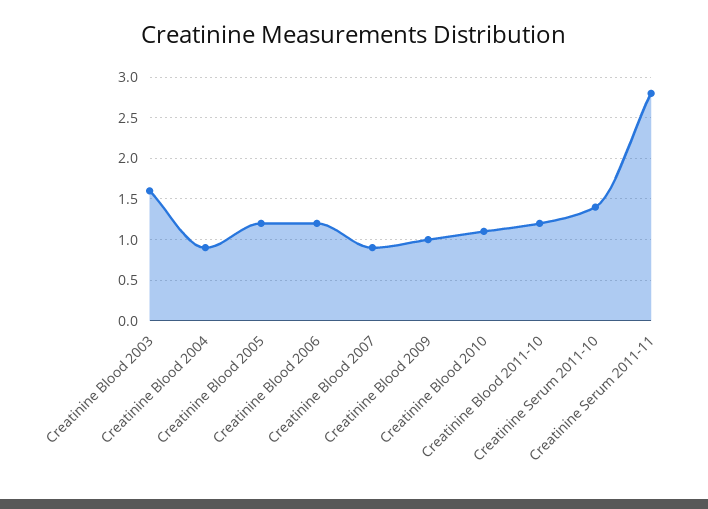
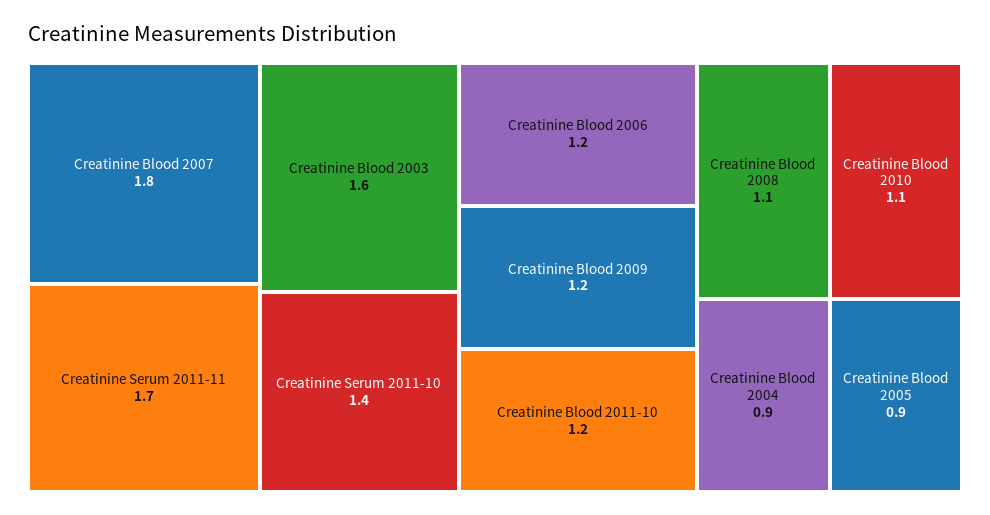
  {
    "Creatinine Blood 2003": 1.6,
    "Creatinine Blood 2004": 0.9,
-   "Creatinine Blood 2005": 1.2,
+   "Creatinine Blood 2005": 0.9,
    "Creatinine Blood 2006": 1.2,
-   "Creatinine Blood 2007": 0.9,
+   "Creatinine Blood 2007": 1.8,
-   "Creatinine Blood 2009": 1,
+   "Creatinine Blood 2009": 1.2,
    "Creatinine Blood 2010": 1.1,
    "Creatinine Blood 2011-10": 1.2,
    "Creatinine Serum 2011-10": 1.4,
-   "Creatinine Serum 2011-11": 2.8
+   "Creatinine Serum 2011-11": 1.7,
+   "Creatinine Blood 2008": 1.1
  }

